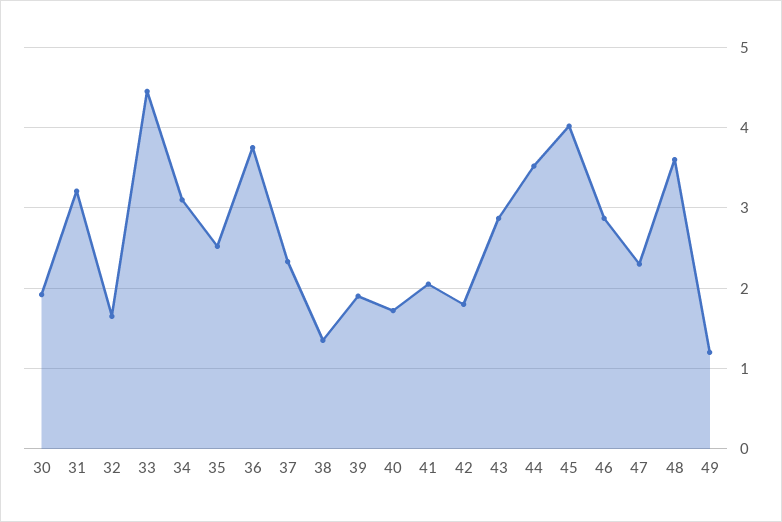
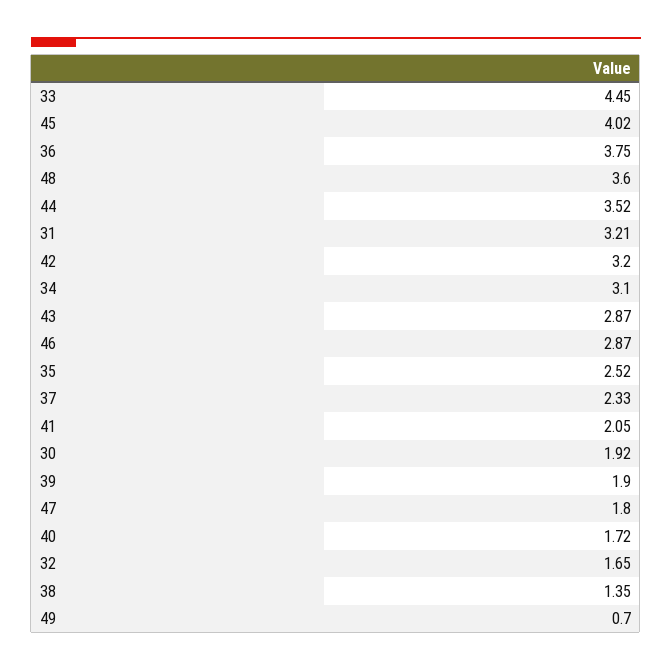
  {
    "30": 1.92,
    "31": 3.21,
    "32": 1.65,
    "33": 4.45,
    "34": 3.1,
    "35": 2.52,
    "36": 3.75,
    "37": 2.33,
    "38": 1.35,
    "39": 1.9,
    "40": 1.72,
    "41": 2.05,
-   "42": 1.8,
+   "42": 3.2,
    "43": 2.87,
    "44": 3.52,
    "45": 4.02,
    "46": 2.87,
-   "47": 2.3,
+   "47": 1.8,
    "48": 3.6,
-   "49": 1.2
+   "49": 0.7
  }

